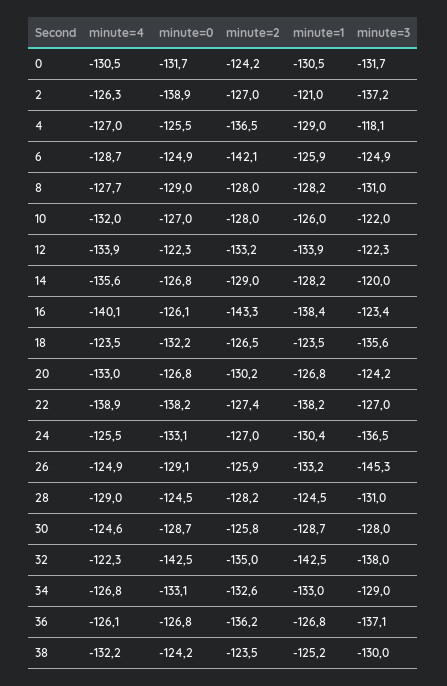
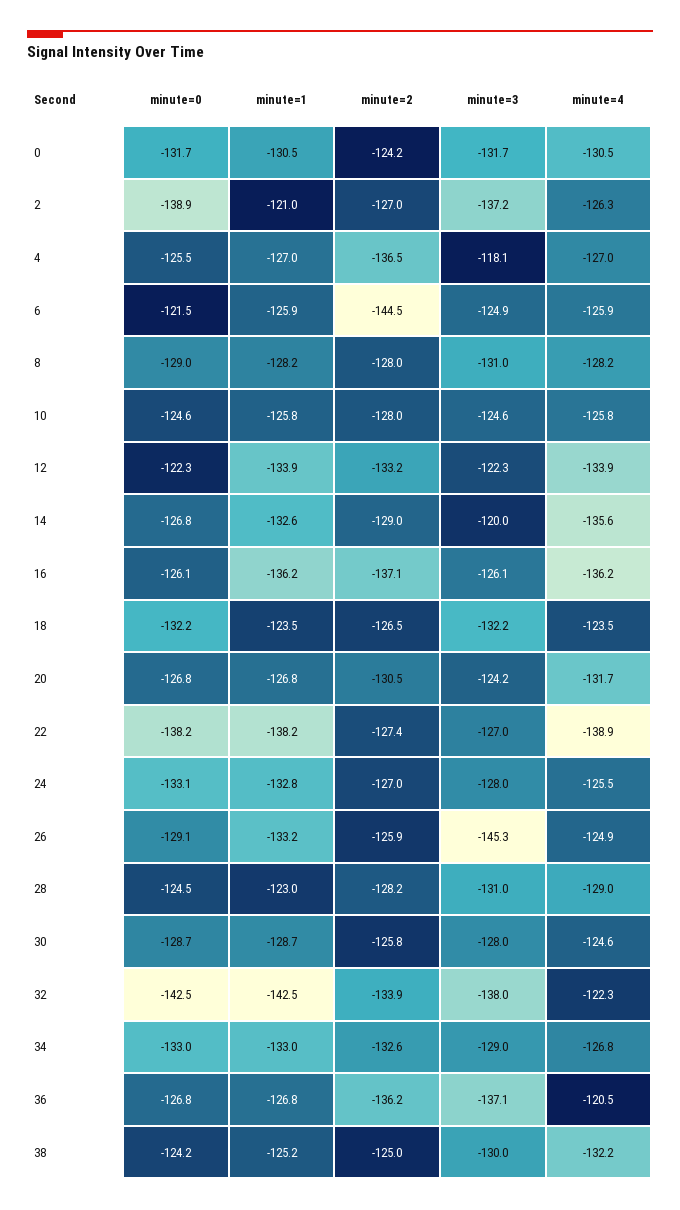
  {
    "minute=4": {
      "0": -130.5,
      "2": -126.3,
      "4": -127,
-     "6": -128.7,
+     "6": -125.9,
-     "8": -127.7,
+     "8": -128.2,
-     "10": -132,
+     "10": -125.8,
      "12": -133.9,
      "14": -135.6,
-     "16": -140.1,
+     "16": -136.2,
      "18": -123.5,
-     "20": -133,
+     "20": -131.7,
      "22": -138.9,
      "24": -125.5,
      "26": -124.9,
      "28": -129,
      "30": -124.6,
      "32": -122.3,
      "34": -126.8,
-     "36": -126.1,
+     "36": -120.5,
      "38": -132.2
    },
    "minute=0": {
      "0": -131.7,
      "2": -138.9,
      "4": -125.5,
-     "6": -124.9,
+     "6": -121.5,
      "8": -129,
-     "10": -127,
+     "10": -124.6,
      "12": -122.3,
      "14": -126.8,
      "16": -126.1,
      "18": -132.2,
      "20": -126.8,
      "22": -138.2,
      "24": -133.1,
      "26": -129.1,
      "28": -124.5,
      "30": -128.7,
      "32": -142.5,
-     "34": -133.1,
+     "34": -133,
      "36": -126.8,
      "38": -124.2
    },
    "minute=2": {
      "0": -124.2,
      "2": -127,
      "4": -136.5,
-     "6": -142.1,
+     "6": -144.5,
      "8": -128,
      "10": -128,
      "12": -133.2,
      "14": -129,
-     "16": -143.3,
+     "16": -137.1,
      "18": -126.5,
-     "20": -130.2,
+     "20": -130.5,
      "22": -127.4,
      "24": -127,
      "26": -125.9,
      "28": -128.2,
      "30": -125.8,
-     "32": -135,
+     "32": -133.9,
      "34": -132.6,
      "36": -136.2,
-     "38": -123.5
+     "38": -125
    },
    "minute=1": {
      "0": -130.5,
      "2": -121,
-     "4": -129,
+     "4": -127,
      "6": -125.9,
      "8": -128.2,
-     "10": -126,
+     "10": -125.8,
      "12": -133.9,
-     "14": -128.2,
+     "14": -132.6,
-     "16": -138.4,
+     "16": -136.2,
      "18": -123.5,
      "20": -126.8,
      "22": -138.2,
-     "24": -130.4,
+     "24": -132.8,
      "26": -133.2,
-     "28": -124.5,
+     "28": -123,
      "30": -128.7,
      "32": -142.5,
      "34": -133,
      "36": -126.8,
      "38": -125.2
    },
    "minute=3": {
      "0": -131.7,
      "2": -137.2,
      "4": -118.1,
      "6": -124.9,
      "8": -131,
-     "10": -122,
+     "10": -124.6,
      "12": -122.3,
      "14": -120,
-     "16": -123.4,
+     "16": -126.1,
-     "18": -135.6,
+     "18": -132.2,
      "20": -124.2,
      "22": -127,
-     "24": -136.5,
+     "24": -128,
      "26": -145.3,
      "28": -131,
      "30": -128,
      "32": -138,
      "34": -129,
      "36": -137.1,
      "38": -130
    }
  }

